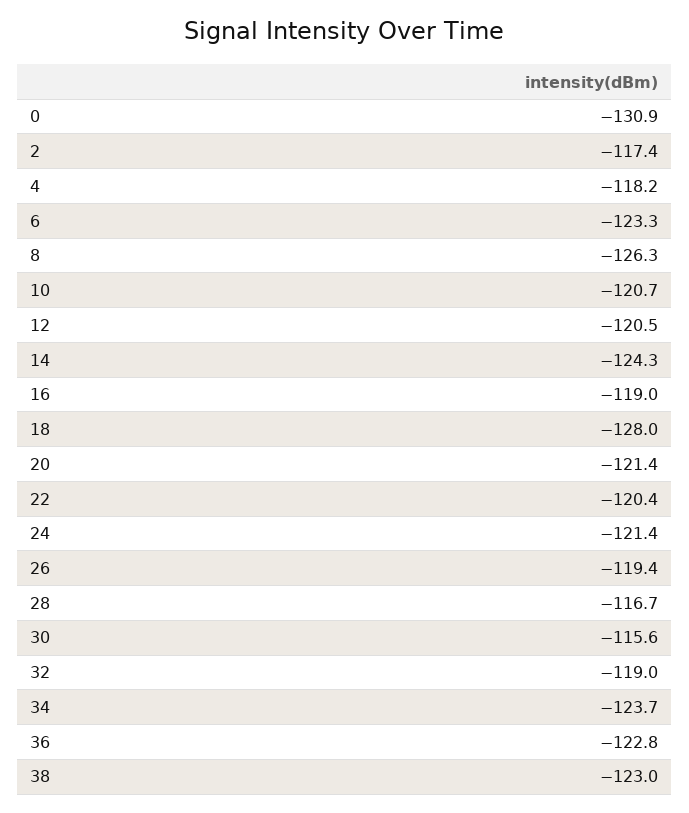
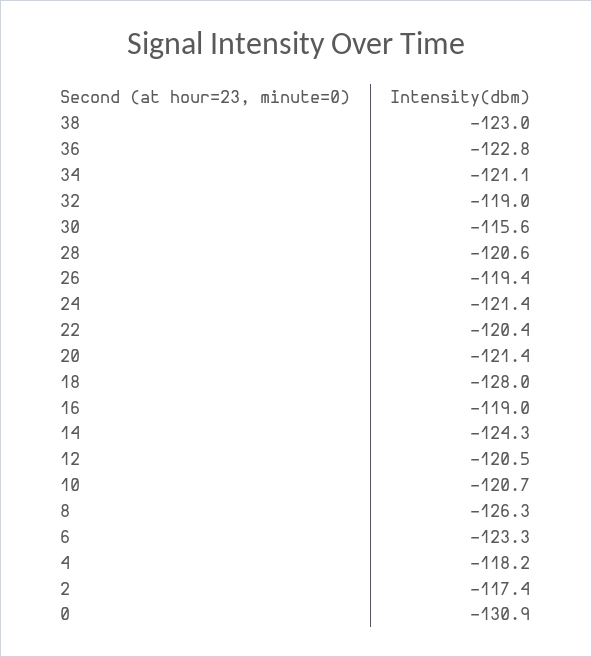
  {
    "0": -130.9,
    "2": -117.4,
    "4": -118.2,
    "6": -123.3,
    "8": -126.3,
    "10": -120.7,
    "12": -120.5,
    "14": -124.3,
    "16": -119,
    "18": -128,
    "20": -121.4,
    "22": -120.4,
    "24": -121.4,
    "26": -119.4,
-   "28": -116.7,
+   "28": -120.6,
    "30": -115.6,
    "32": -119,
-   "34": -123.7,
+   "34": -121.1,
    "36": -122.8,
    "38": -123
  }

